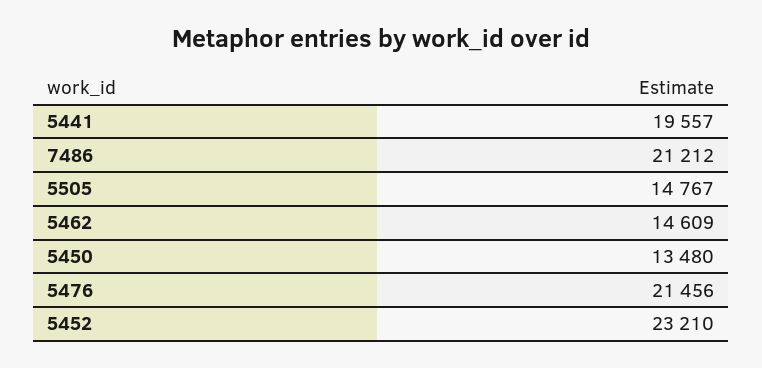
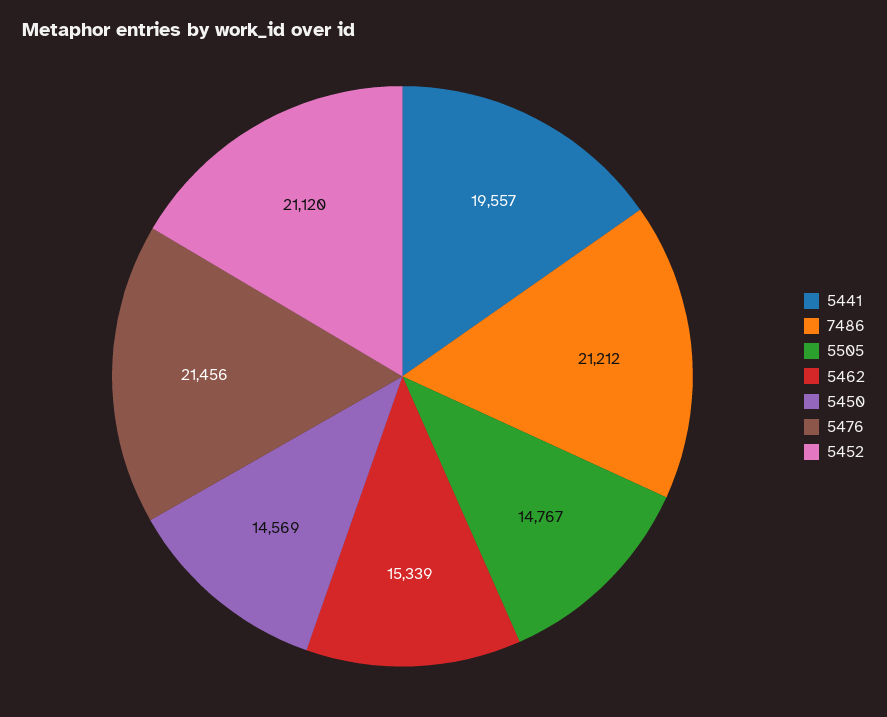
  {
    "5441": 19557,
    "7486": 21212,
    "5505": 14767,
-   "5462": 14609,
+   "5462": 15339,
-   "5450": 13480,
+   "5450": 14569,
    "5476": 21456,
-   "5452": 23210
+   "5452": 21120
  }

